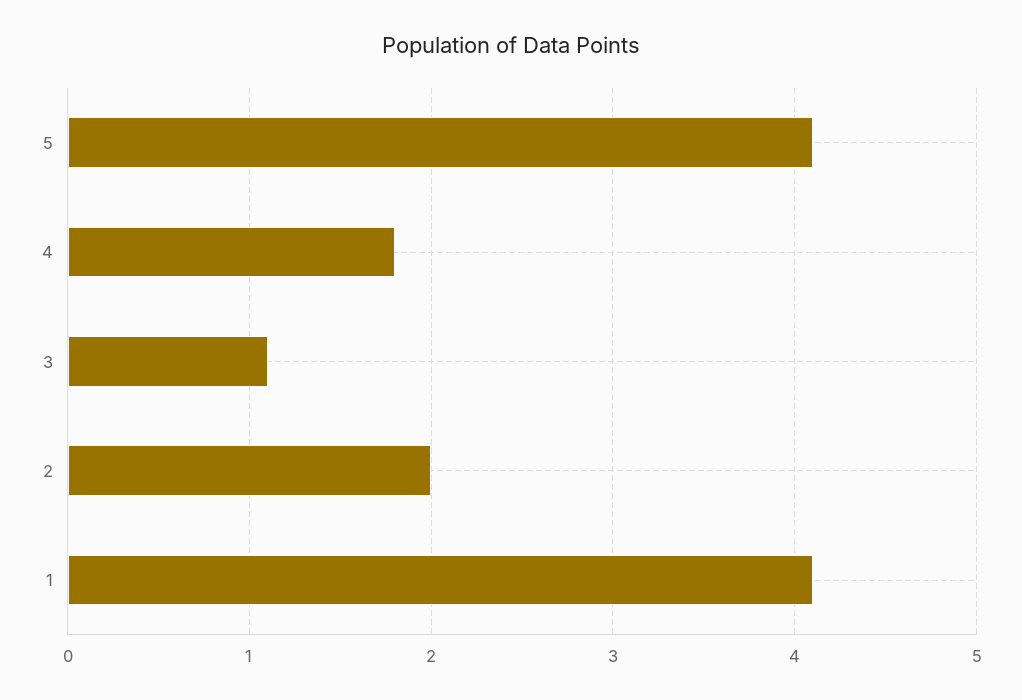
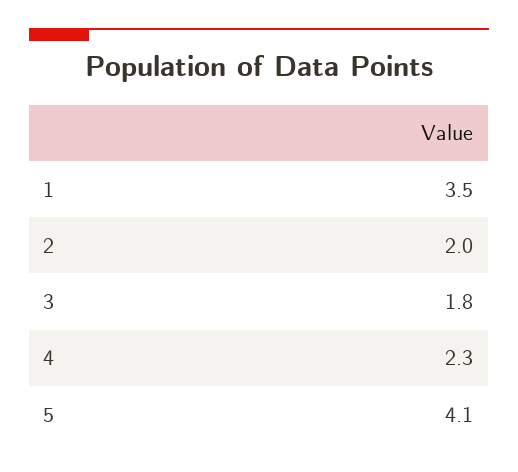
  {
    "5": 4.1,
-   "4": 1.8,
+   "4": 2.3,
-   "3": 1.1,
+   "3": 1.8,
    "2": 2,
-   "1": 4.1
+   "1": 3.5
  }

